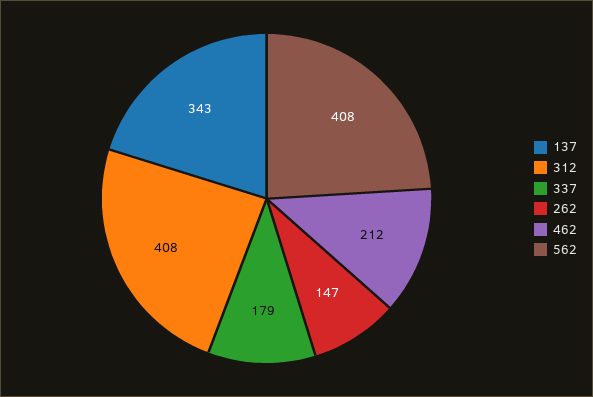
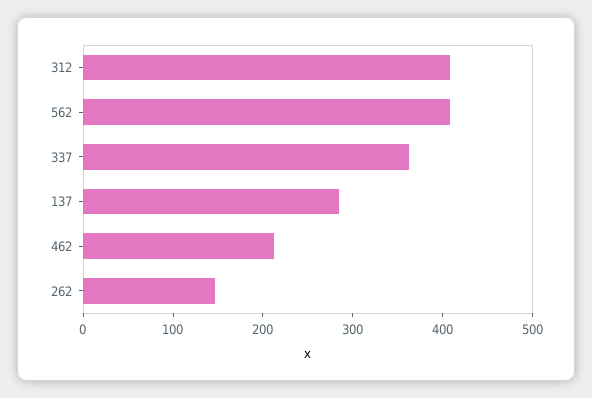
  {
-   "137": 343,
+   "137": 280,
    "312": 408,
-   "337": 179,
+   "337": 360,
    "262": 147,
    "462": 212,
    "562": 408
  }

